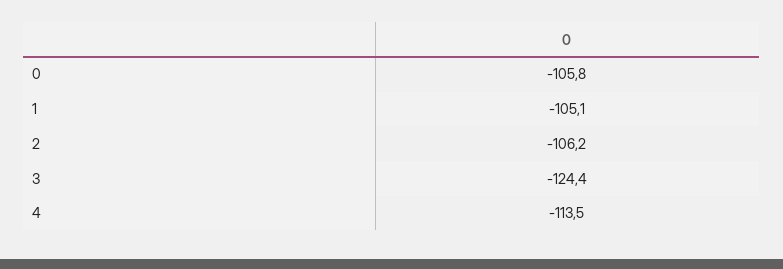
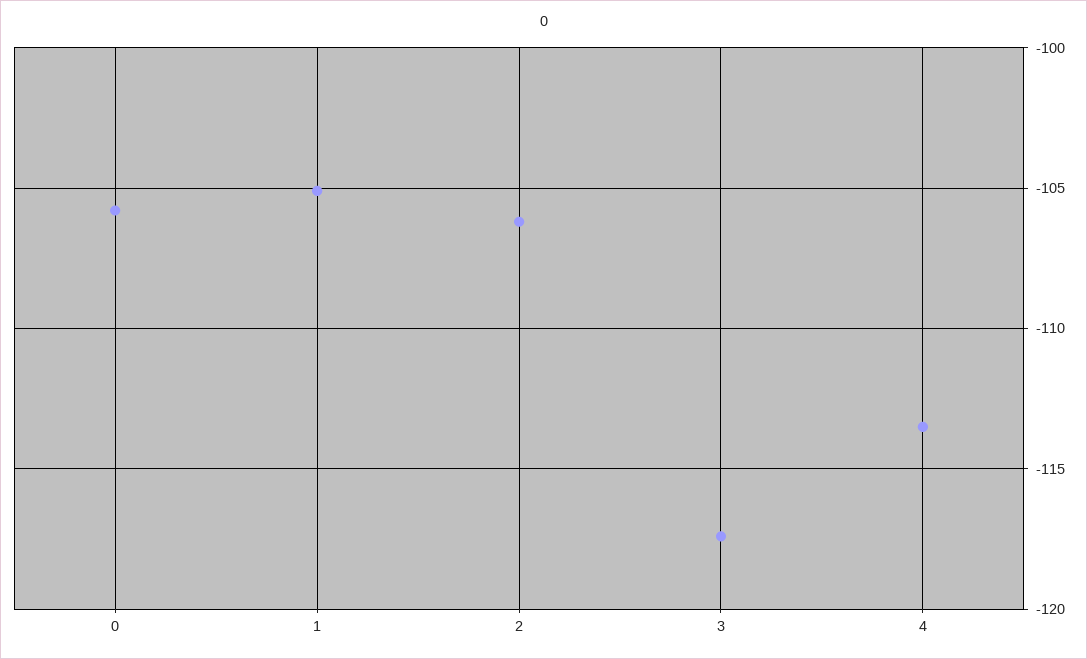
  {
    "0": -105.8,
    "1": -105.1,
    "2": -106.2,
-   "3": -124.4,
+   "3": -117.5,
    "4": -113.5
  }

